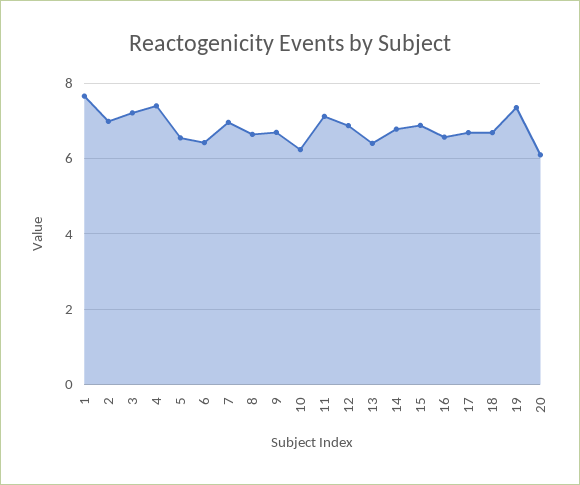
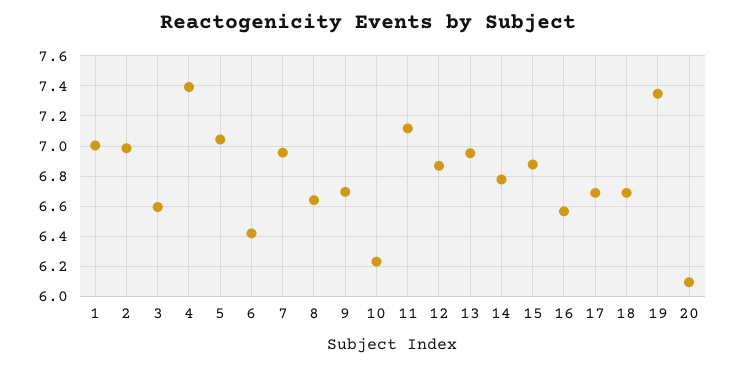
  {
-   "1": 7.6,
+   "1": 7,
    "2": 7,
-   "3": 7.2,
+   "3": 6.6,
    "4": 7.4,
-   "5": 6.6,
+   "5": 7.05,
    "6": 6.4,
    "7": 6.95,
    "8": 6.65,
    "9": 6.7,
    "10": 6.25,
    "11": 7.1,
    "12": 6.85,
-   "13": 6.4,
+   "13": 6.95,
    "14": 6.8,
    "15": 6.9,
    "16": 6.55,
    "17": 6.7,
    "18": 6.7,
    "19": 7.35,
    "20": 6.1
  }

